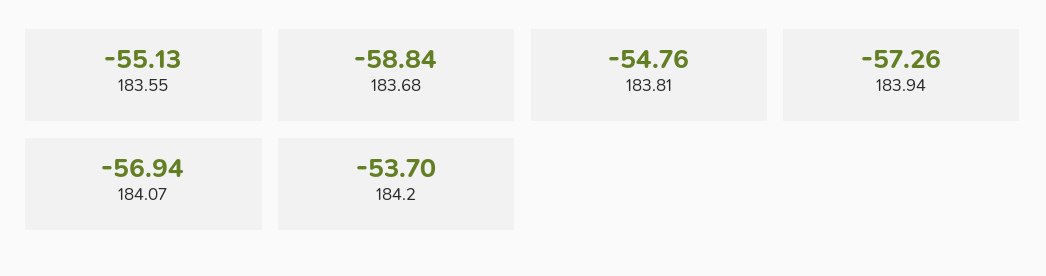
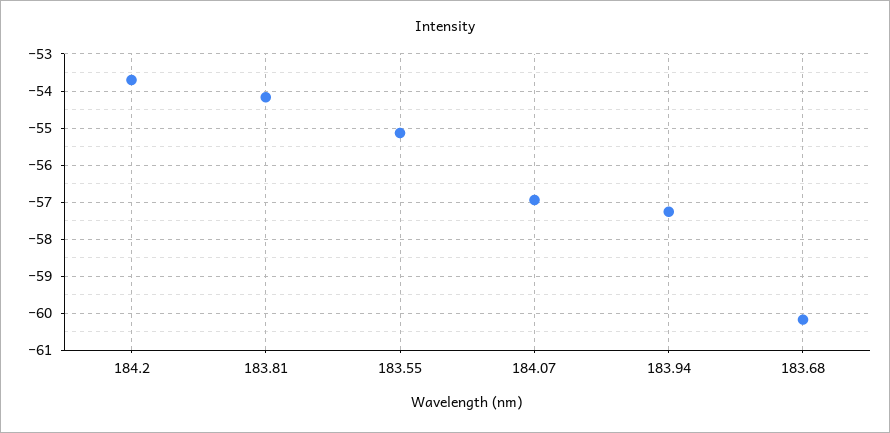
  {
    "183.55": -55.13,
-   "183.68": -58.84,
+   "183.68": -60.2,
-   "183.81": -54.76,
+   "183.81": -54.2,
    "183.94": -57.26,
    "184.07": -56.94,
    "184.2": -53.7
  }

